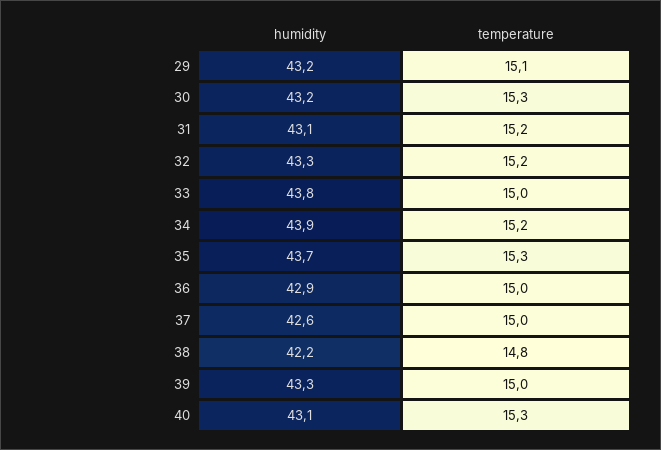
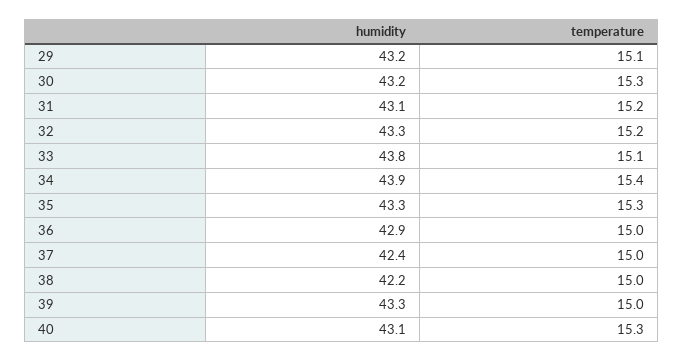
  {
    "humidity": {
      "29": 43.2,
      "30": 43.2,
      "31": 43.1,
      "32": 43.3,
      "33": 43.8,
      "34": 43.9,
-     "35": 43.7,
+     "35": 43.3,
      "36": 42.9,
-     "37": 42.6,
+     "37": 42.4,
      "38": 42.2,
      "39": 43.3,
      "40": 43.1
    },
    "temperature": {
      "29": 15.1,
      "30": 15.3,
      "31": 15.2,
      "32": 15.2,
-     "33": 15,
+     "33": 15.1,
-     "34": 15.2,
+     "34": 15.4,
      "35": 15.3,
      "36": 15,
      "37": 15,
-     "38": 14.8,
+     "38": 15,
      "39": 15,
      "40": 15.3
    }
  }

